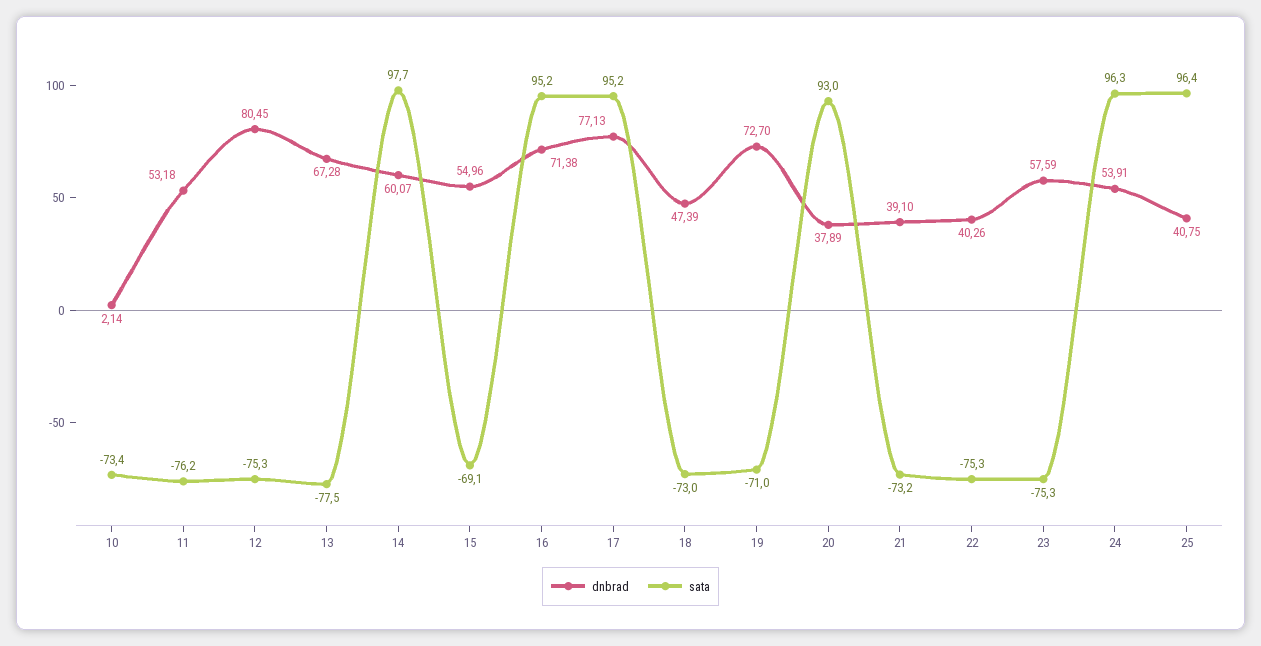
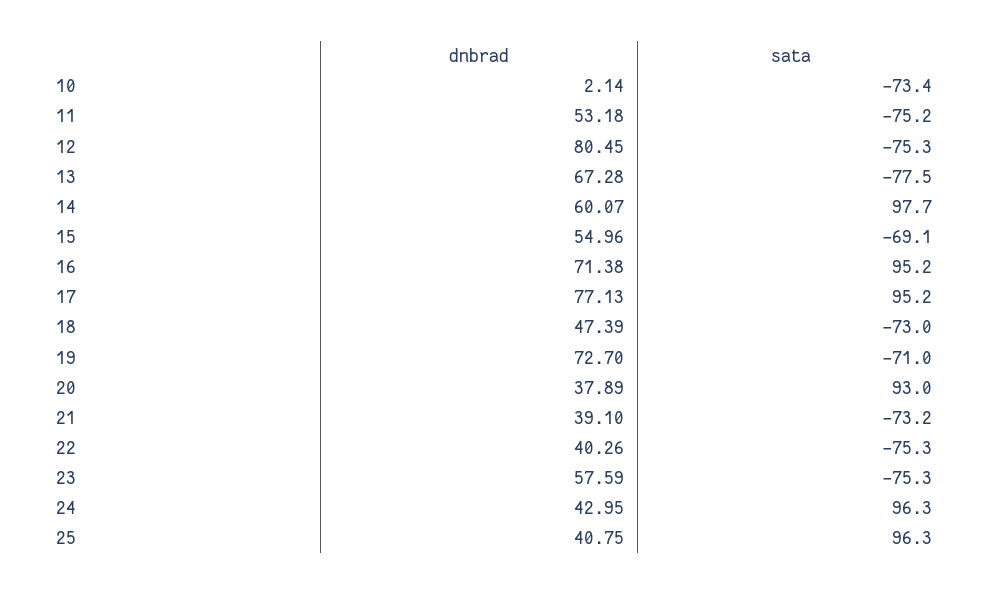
  {
    "dnbrad": {
      "10": 2.14,
      "11": 53.18,
      "12": 80.45,
      "13": 67.28,
      "14": 60.07,
      "15": 54.96,
      "16": 71.38,
      "17": 77.13,
      "18": 47.39,
      "19": 72.7,
      "20": 37.89,
      "21": 39.1,
      "22": 40.26,
      "23": 57.59,
-     "24": 53.91,
+     "24": 42.95,
      "25": 40.75
    },
    "sata": {
      "10": -73.4,
-     "11": -76.2,
+     "11": -75.2,
      "12": -75.3,
      "13": -77.5,
      "14": 97.7,
      "15": -69.1,
      "16": 95.2,
      "17": 95.2,
      "18": -73,
      "19": -71,
      "20": 93,
      "21": -73.2,
      "22": -75.3,
      "23": -75.3,
      "24": 96.3,
-     "25": 96.4
+     "25": 96.3
    }
  }

